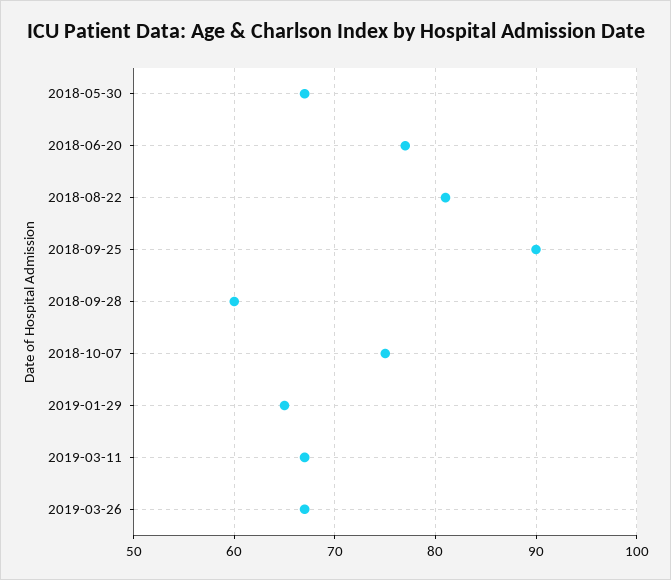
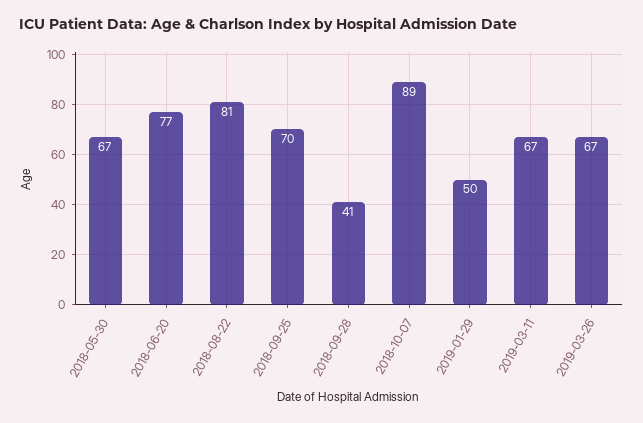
  {
    "2018-05-30": 67,
    "2018-06-20": 77,
    "2018-08-22": 81,
-   "2018-09-25": 90,
+   "2018-09-25": 70,
-   "2018-09-28": 60,
+   "2018-09-28": 41,
-   "2018-10-07": 75,
+   "2018-10-07": 89,
-   "2019-01-29": 65,
+   "2019-01-29": 50,
    "2019-03-11": 67,
    "2019-03-26": 67
  }

